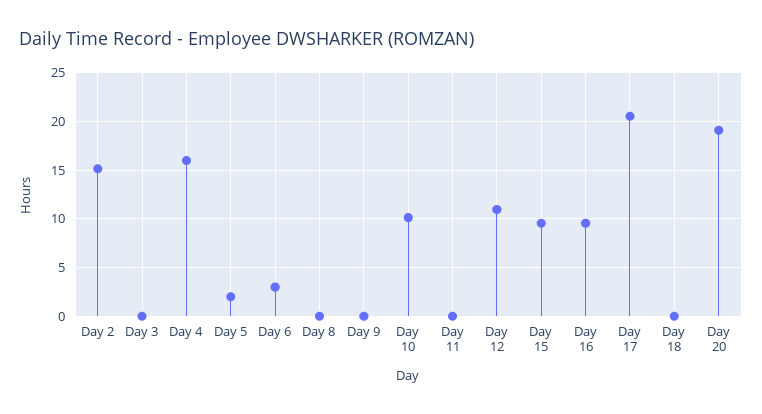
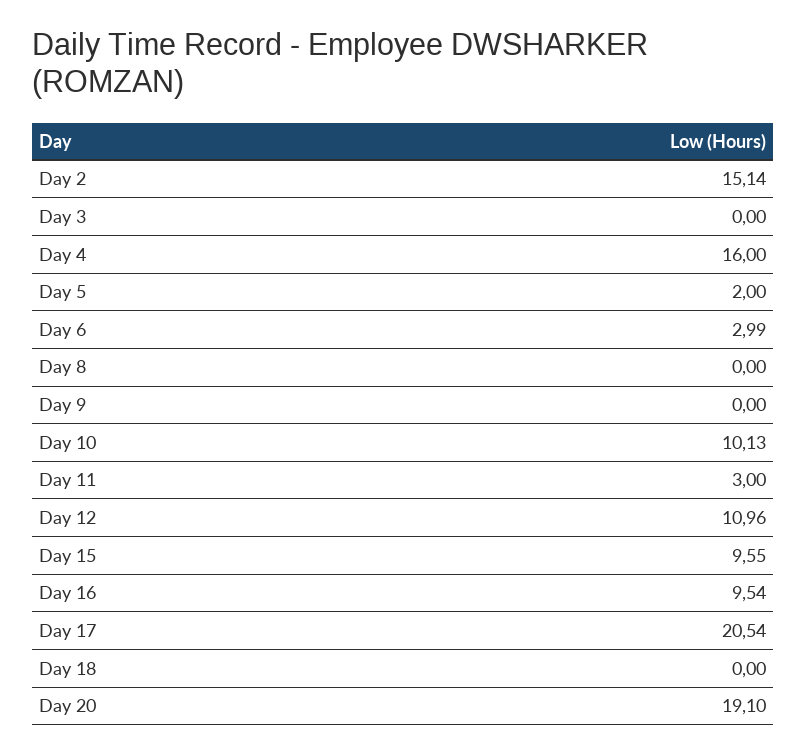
  {
    "Day 2": 15.14,
    "Day 3": 0,
    "Day 4": 16,
    "Day 5": 2,
    "Day 6": 2.99,
    "Day 8": 0,
    "Day 9": 0,
    "Day 10": 10.13,
-   "Day 11": 0,
+   "Day 11": 3,
    "Day 12": 10.96,
    "Day 15": 9.55,
    "Day 16": 9.54,
    "Day 17": 20.54,
    "Day 18": 0,
    "Day 20": 19.1
  }

